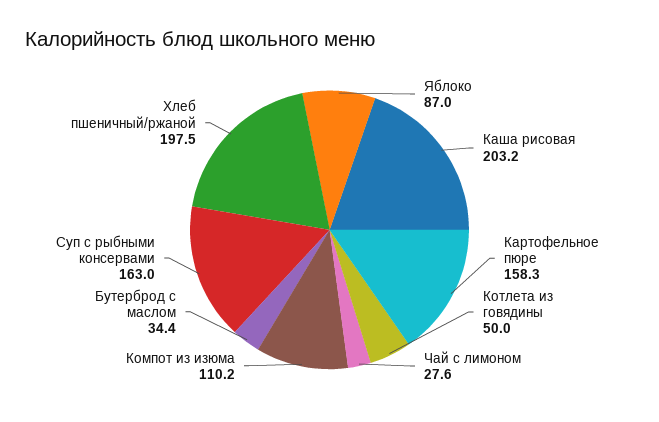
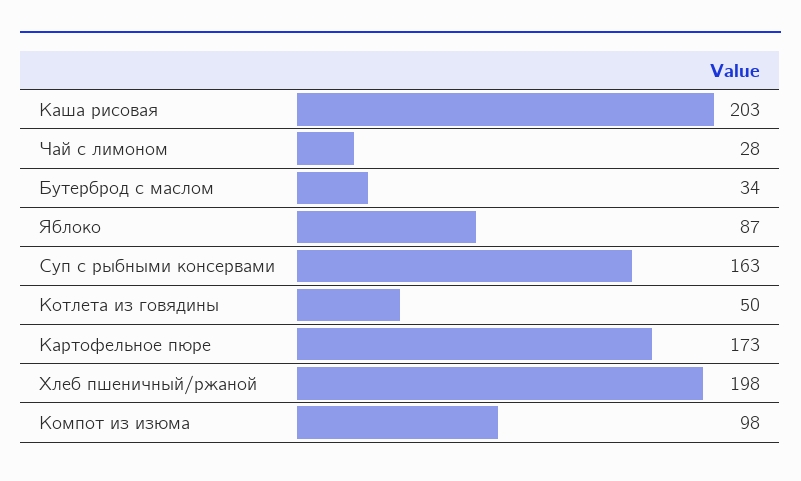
  {
    "Яблоко": 87,
    "Каша рисовая": 203.2,
-   "Картофельное пюре": 158.3,
+   "Картофельное пюре": 173,
    "Котлета из говядины": 50,
    "Чай с лимоном": 27.6,
-   "Компот из изюма": 110.2,
+   "Компот из изюма": 98,
    "Бутерброд с маслом": 34.4,
    "Суп с рыбными консервами": 163,
    "Хлеб пшеничный/ржаной": 197.5
  }

